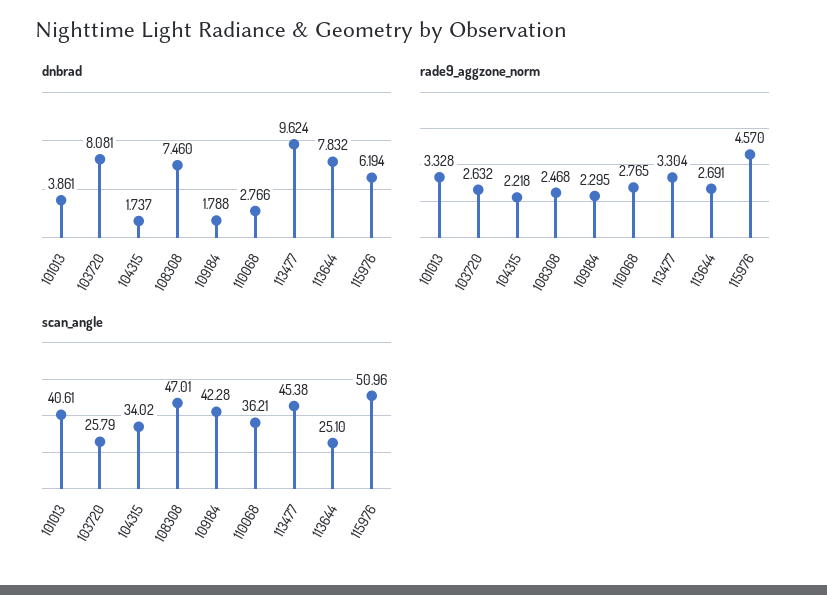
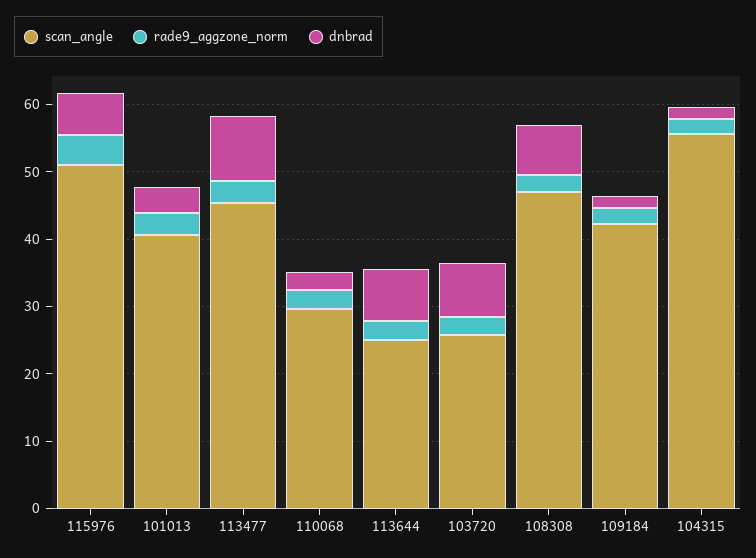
  {
    "dnbrad": {
      "101013": 3.861,
      "103720": 8.081,
      "104315": 1.737,
      "108308": 7.46,
      "109184": 1.788,
      "110068": 2.766,
      "113477": 9.624,
      "113644": 7.832,
      "115976": 6.194
    },
    "rade9_aggzone_norm": {
      "101013": 3.328,
      "103720": 2.632,
      "104315": 2.218,
      "108308": 2.468,
      "109184": 2.295,
      "110068": 2.765,
      "113477": 3.304,
      "113644": 2.691,
      "115976": 4.57
    },
    "scan_angle": {
      "101013": 40.61,
      "103720": 25.79,
-     "104315": 34.02,
+     "104315": 56,
      "108308": 47.01,
      "109184": 42.28,
-     "110068": 36.21,
+     "110068": 30,
      "113477": 45.38,
      "113644": 25.1,
      "115976": 50.96
    }
  }

